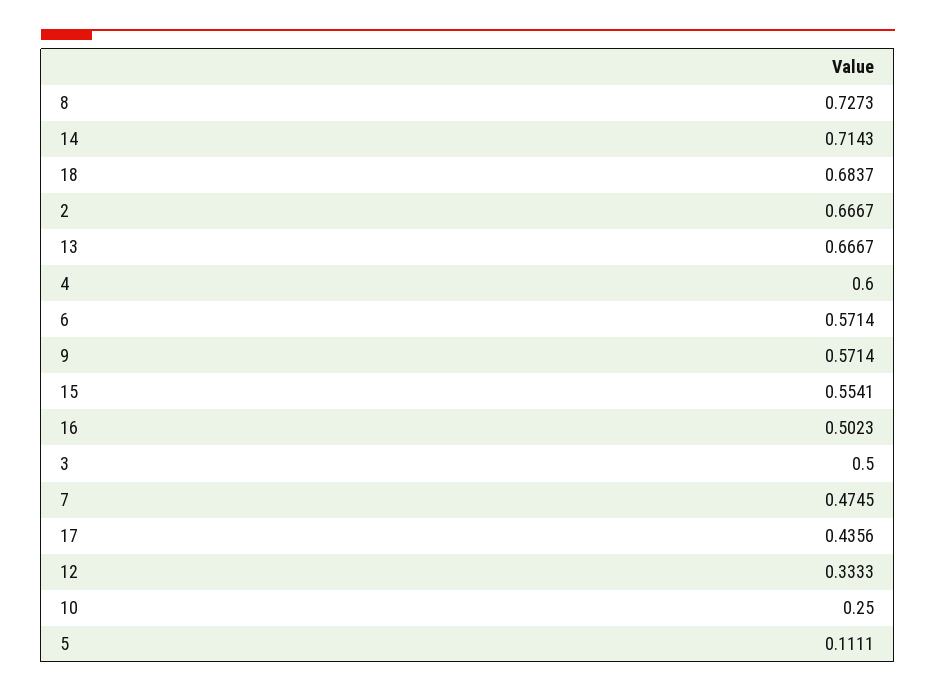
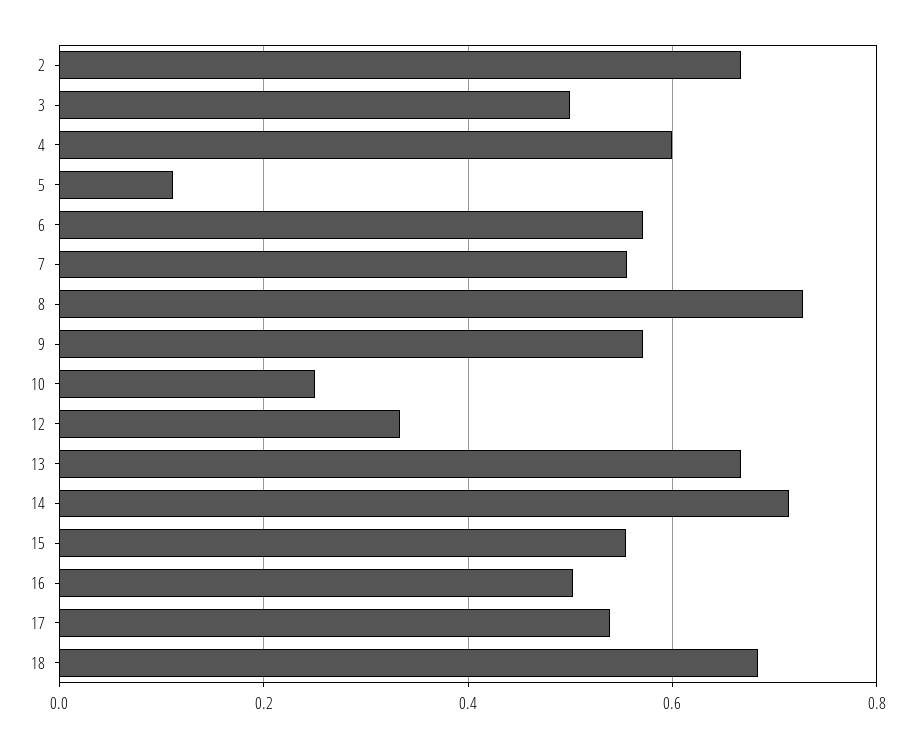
  {
    "8": 0.7273,
    "14": 0.7143,
    "18": 0.6837,
    "2": 0.6667,
    "13": 0.6667,
    "4": 0.6,
    "6": 0.5714,
    "9": 0.5714,
    "15": 0.5541,
    "16": 0.5023,
    "3": 0.5,
-   "7": 0.4745,
+   "7": 0.56,
-   "17": 0.4356,
+   "17": 0.54,
    "12": 0.3333,
    "10": 0.25,
    "5": 0.1111
  }

